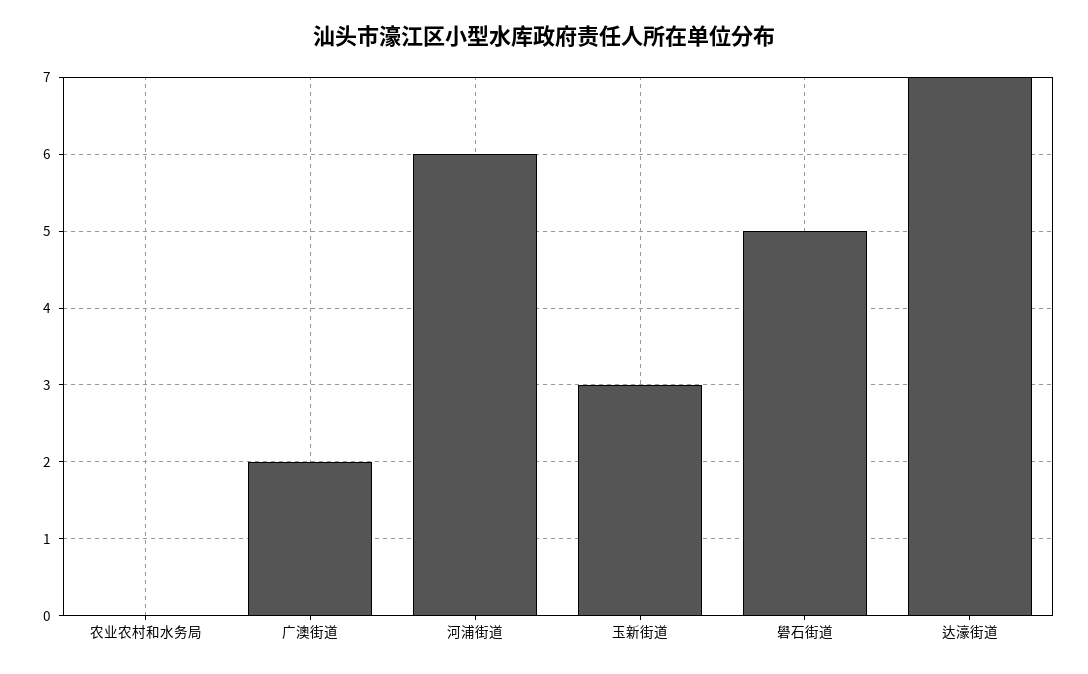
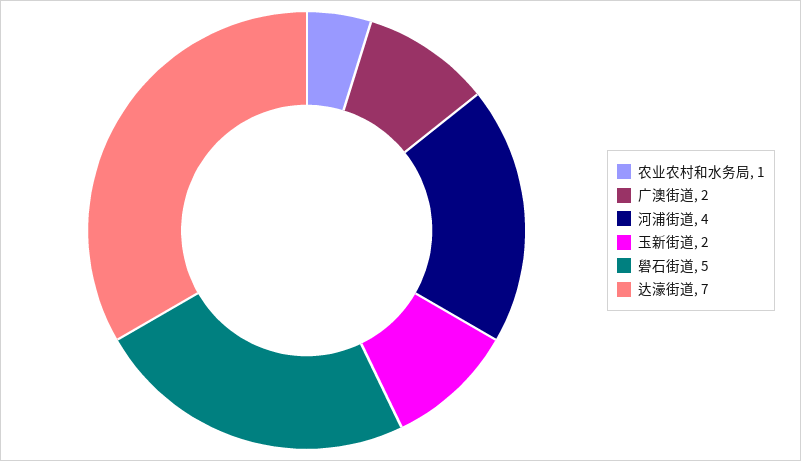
  {
-   "农业农村和水务局": 0,
+   "农业农村和水务局": 1,
    "广澳街道": 2,
-   "河浦街道": 6,
+   "河浦街道": 4,
-   "玉新街道": 3,
+   "玉新街道": 2,
    "礐石街道": 5,
    "达濠街道": 7
  }

